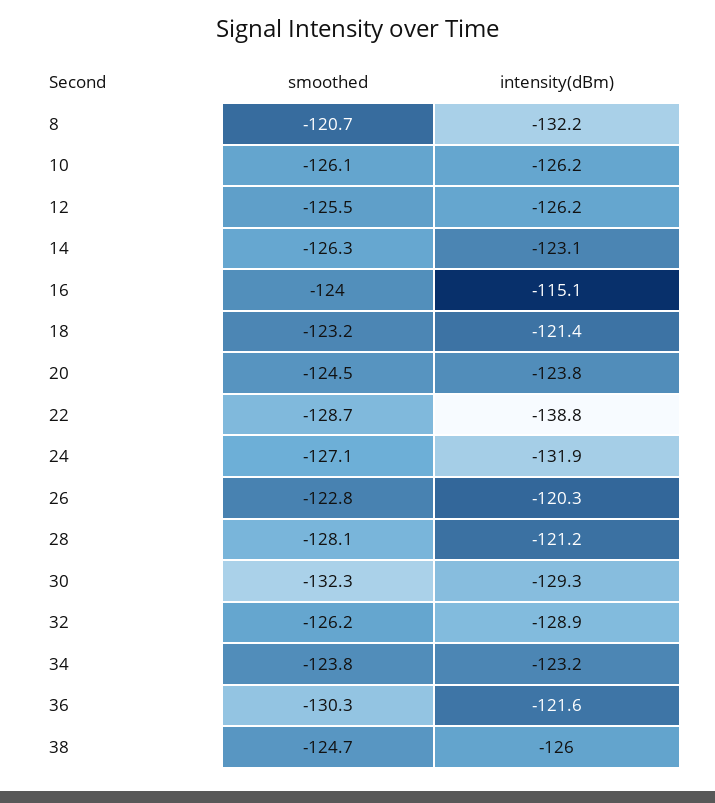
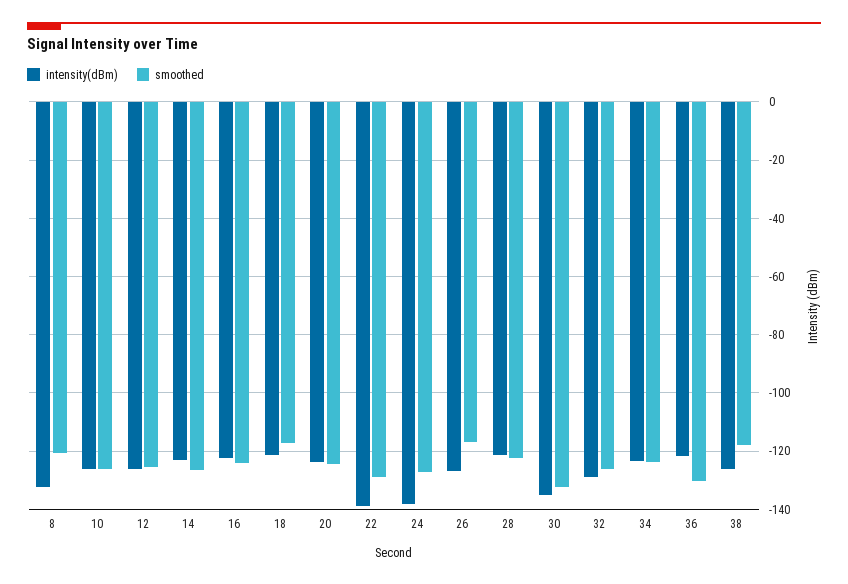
  {
    "smoothed": {
      "8": -120.7,
      "10": -126.1,
      "12": -125.5,
      "14": -126.3,
      "16": -124,
-     "18": -123.2,
+     "18": -117.5,
      "20": -124.5,
      "22": -128.7,
      "24": -127.1,
-     "26": -122.8,
+     "26": -117.5,
-     "28": -128.1,
+     "28": -122.5,
      "30": -132.3,
      "32": -126.2,
      "34": -123.8,
      "36": -130.3,
-     "38": -124.7
+     "38": -117.5
    },
    "intensity(dBm)": {
      "8": -132.2,
      "10": -126.2,
      "12": -126.2,
      "14": -123.1,
-     "16": -115.1,
+     "16": -122.5,
      "18": -121.4,
      "20": -123.8,
      "22": -138.8,
-     "24": -131.9,
+     "24": -137.5,
-     "26": -120.3,
+     "26": -127.5,
      "28": -121.2,
-     "30": -129.3,
+     "30": -135,
      "32": -128.9,
      "34": -123.2,
      "36": -121.6,
      "38": -126
    }
  }

